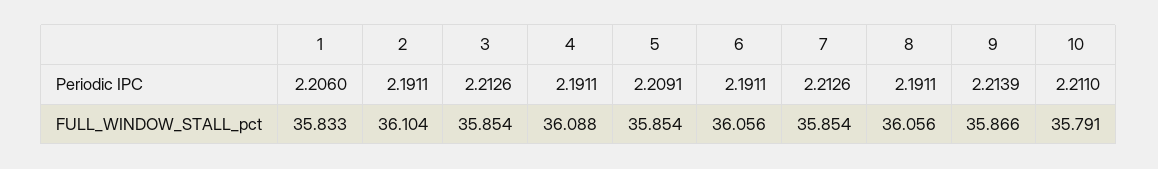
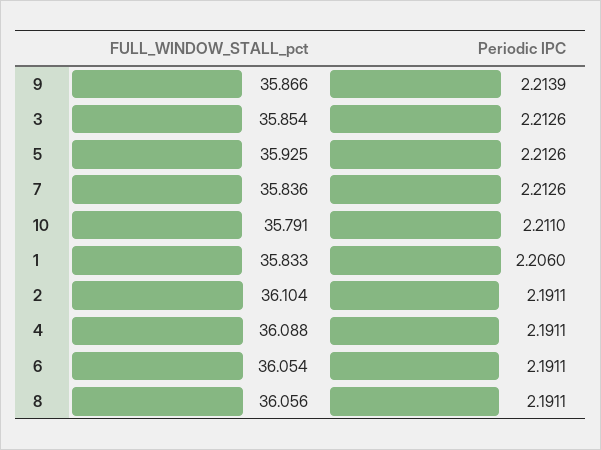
  {
    "1": {
      "Periodic IPC": 2.206,
      "FULL_WINDOW_STALL_pct": 35.833
    },
    "2": {
      "Periodic IPC": 2.1911,
      "FULL_WINDOW_STALL_pct": 36.104
    },
    "3": {
      "Periodic IPC": 2.2126,
      "FULL_WINDOW_STALL_pct": 35.854
    },
    "4": {
      "Periodic IPC": 2.1911,
      "FULL_WINDOW_STALL_pct": 36.088
    },
    "5": {
-     "Periodic IPC": 2.2091,
+     "Periodic IPC": 2.2126,
-     "FULL_WINDOW_STALL_pct": 35.854
+     "FULL_WINDOW_STALL_pct": 35.925
    },
    "6": {
      "Periodic IPC": 2.1911,
-     "FULL_WINDOW_STALL_pct": 36.056
+     "FULL_WINDOW_STALL_pct": 36.054
    },
    "7": {
      "Periodic IPC": 2.2126,
-     "FULL_WINDOW_STALL_pct": 35.854
+     "FULL_WINDOW_STALL_pct": 35.836
    },
    "8": {
      "Periodic IPC": 2.1911,
      "FULL_WINDOW_STALL_pct": 36.056
    },
    "9": {
      "Periodic IPC": 2.2139,
      "FULL_WINDOW_STALL_pct": 35.866
    },
    "10": {
      "Periodic IPC": 2.211,
      "FULL_WINDOW_STALL_pct": 35.791
    }
  }

